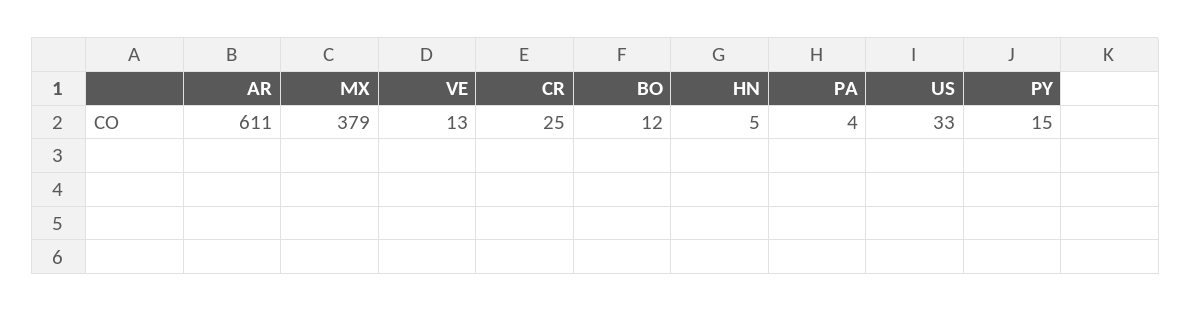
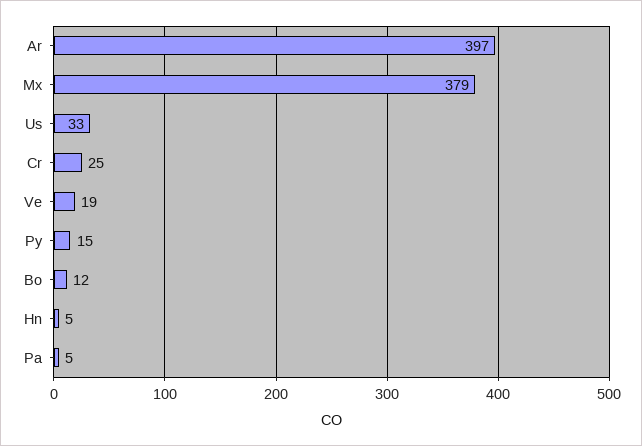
  {
-   "AR": 611,
+   "AR": 397,
    "MX": 379,
-   "VE": 13,
+   "VE": 19,
    "CR": 25,
    "BO": 12,
    "HN": 5,
-   "PA": 4,
+   "PA": 5,
    "US": 33,
    "PY": 15
  }

